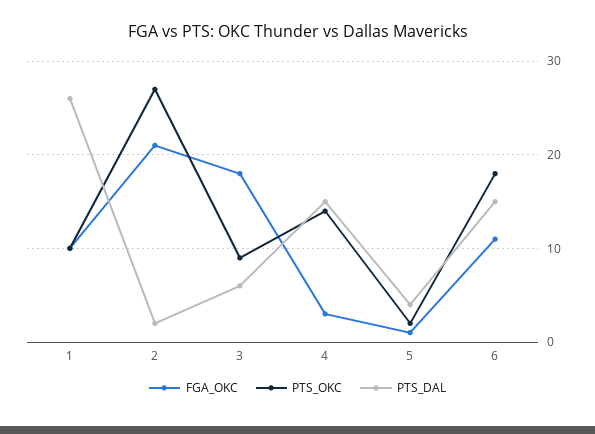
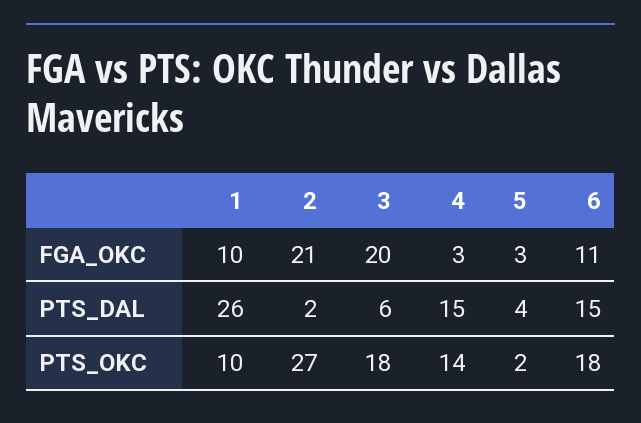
  {
    "FGA_OKC": {
      "1": 10,
      "2": 21,
-     "3": 18,
+     "3": 20,
      "4": 3,
-     "5": 1,
+     "5": 3,
      "6": 11
    },
    "PTS_OKC": {
      "1": 10,
      "2": 27,
-     "3": 9,
+     "3": 18,
      "4": 14,
      "5": 2,
      "6": 18
    },
    "PTS_DAL": {
      "1": 26,
      "2": 2,
      "3": 6,
      "4": 15,
      "5": 4,
      "6": 15
    }
  }

